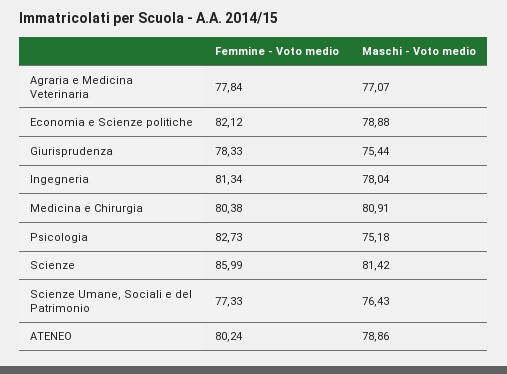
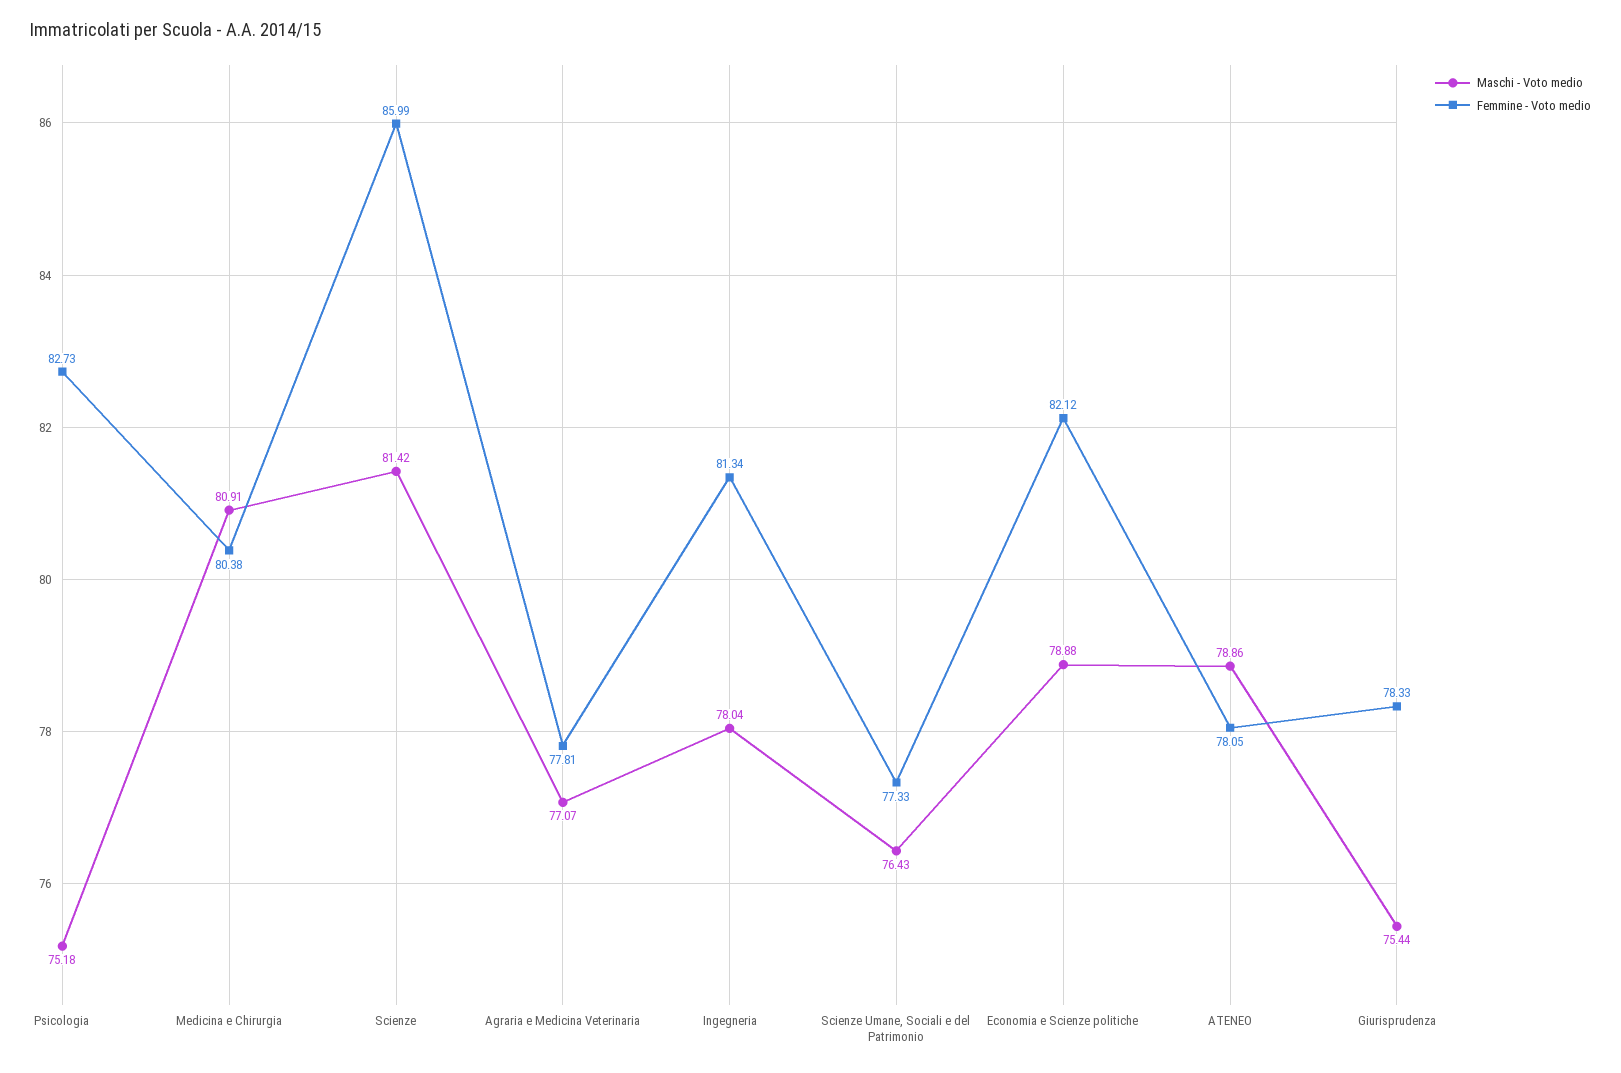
  {
    "Femmine - Voto medio": {
-     "Agraria e Medicina Veterinaria": 77.84,
+     "Agraria e Medicina Veterinaria": 77.81,
      "Economia e Scienze politiche": 82.12,
      "Giurisprudenza": 78.33,
      "Ingegneria": 81.34,
      "Medicina e Chirurgia": 80.38,
      "Psicologia": 82.73,
      "Scienze": 85.99,
      "Scienze Umane, Sociali e del Patrimonio": 77.33,
-     "ATENEO": 80.24
+     "ATENEO": 78.05
    },
    "Maschi - Voto medio": {
      "Agraria e Medicina Veterinaria": 77.07,
      "Economia e Scienze politiche": 78.88,
      "Giurisprudenza": 75.44,
      "Ingegneria": 78.04,
      "Medicina e Chirurgia": 80.91,
      "Psicologia": 75.18,
      "Scienze": 81.42,
      "Scienze Umane, Sociali e del Patrimonio": 76.43,
      "ATENEO": 78.86
    }
  }

